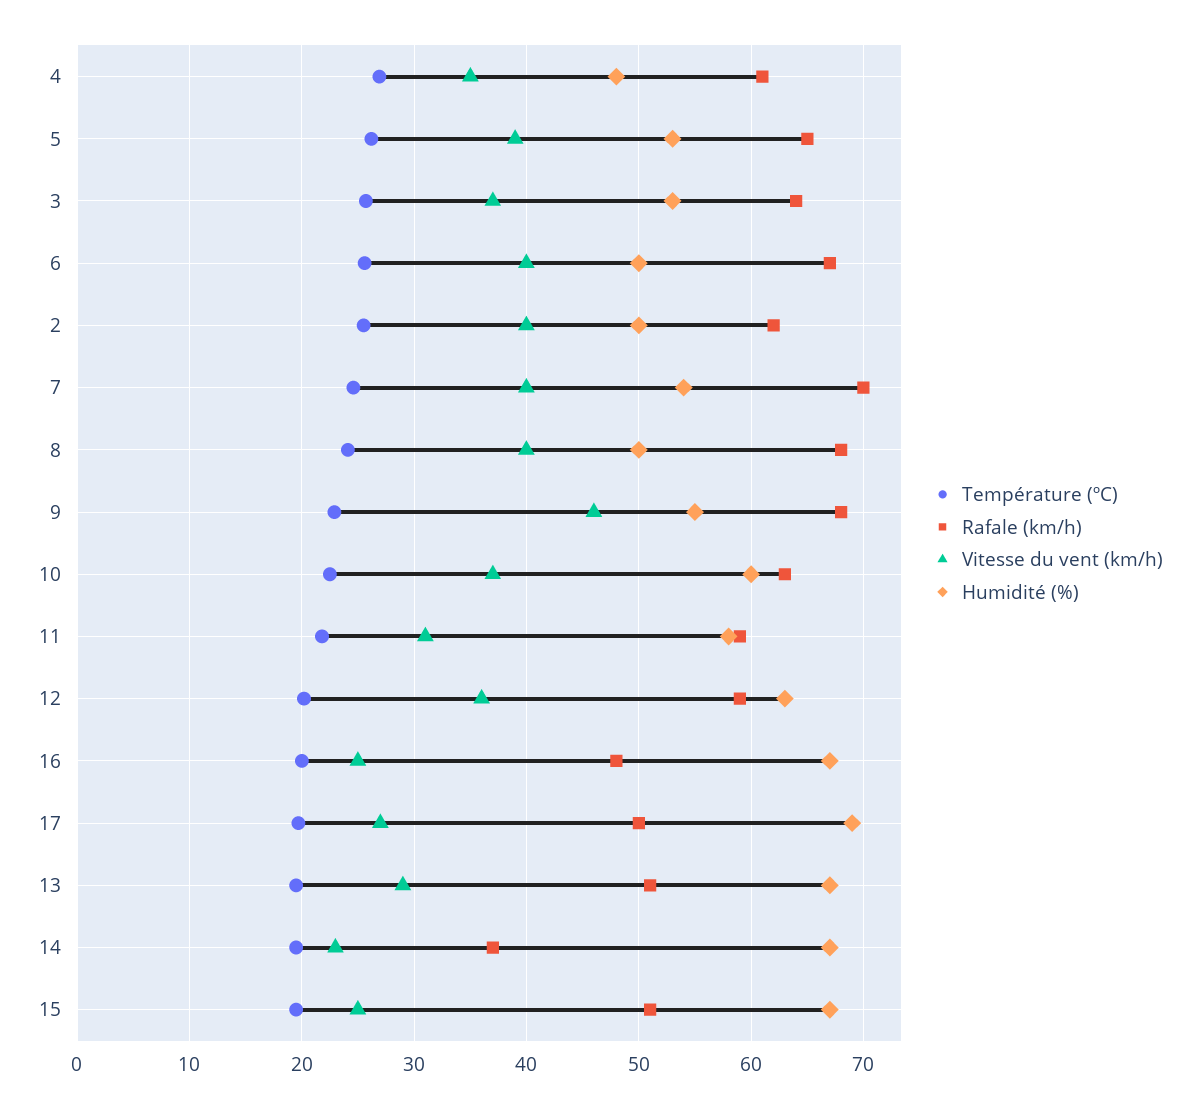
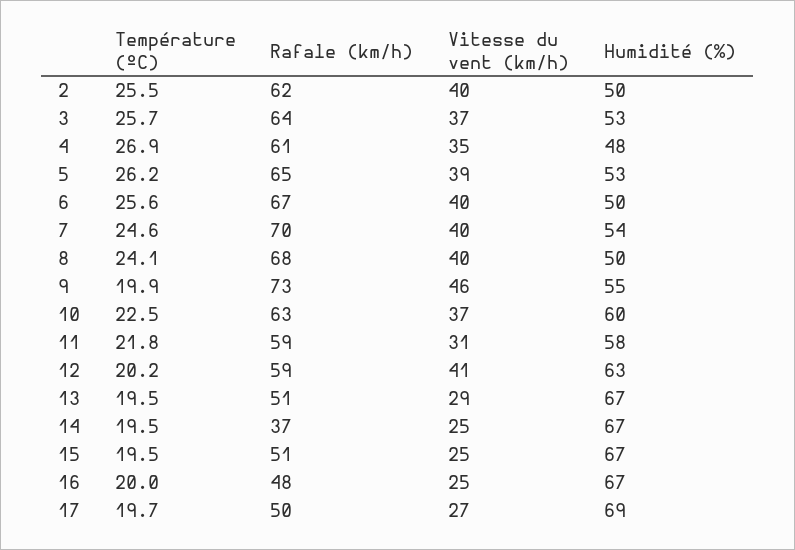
  {
    "Température (ºC)": {
      "4": 26.9,
      "5": 26.2,
      "3": 25.7,
      "6": 25.6,
      "2": 25.5,
      "7": 24.6,
      "8": 24.1,
-     "9": 23,
+     "9": 19.9,
      "10": 22.5,
      "11": 21.8,
      "12": 20.2,
      "16": 20,
      "17": 19.7,
      "13": 19.5,
      "14": 19.5,
      "15": 19.5
    },
    "Rafale (km/h)": {
      "4": 61,
      "5": 65,
      "3": 64,
      "6": 67,
      "2": 62,
      "7": 70,
      "8": 68,
-     "9": 68,
+     "9": 73,
      "10": 63,
      "11": 59,
      "12": 59,
      "16": 48,
      "17": 50,
      "13": 51,
      "14": 37,
      "15": 51
    },
    "Vitesse du vent (km/h)": {
      "4": 35,
      "5": 39,
      "3": 37,
      "6": 40,
      "2": 40,
      "7": 40,
      "8": 40,
      "9": 46,
      "10": 37,
      "11": 31,
-     "12": 36,
+     "12": 41,
      "16": 25,
      "17": 27,
      "13": 29,
-     "14": 23,
+     "14": 25,
      "15": 25
    },
    "Humidité (%)": {
      "4": 48,
      "5": 53,
      "3": 53,
      "6": 50,
      "2": 50,
      "7": 54,
      "8": 50,
      "9": 55,
      "10": 60,
      "11": 58,
      "12": 63,
      "16": 67,
      "17": 69,
      "13": 67,
      "14": 67,
      "15": 67
    }
  }

